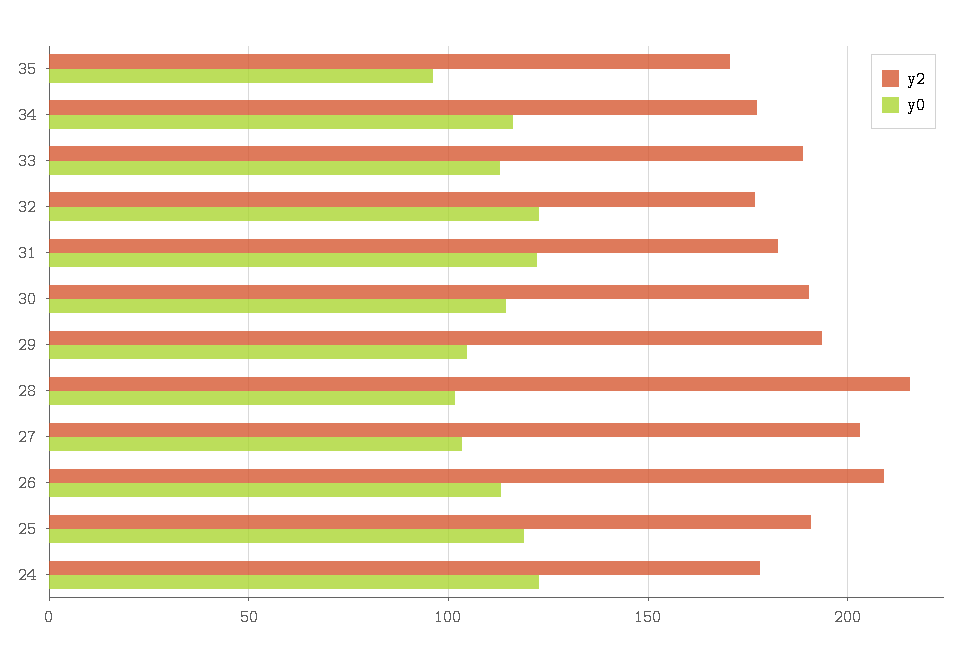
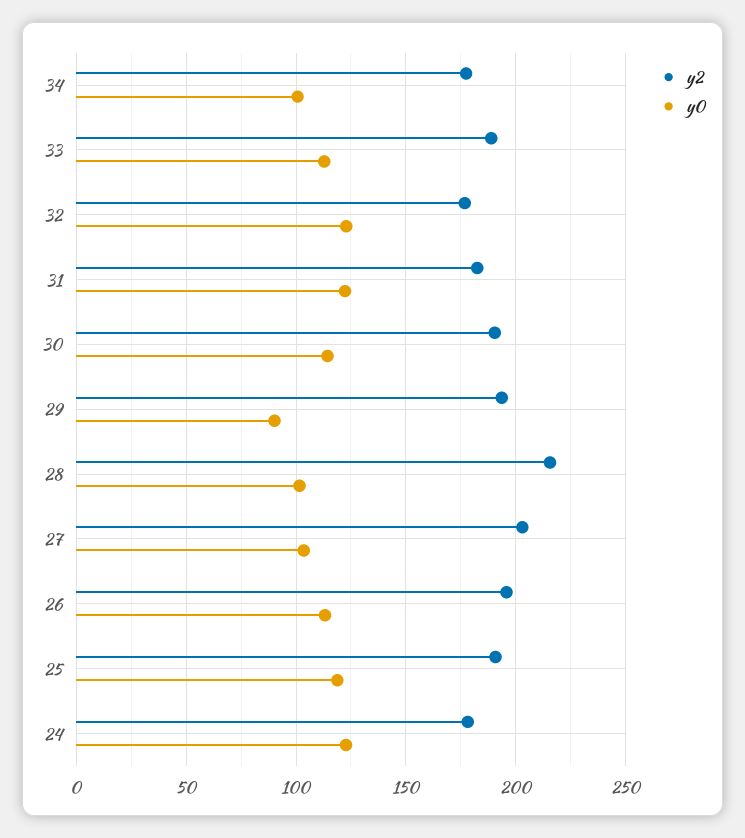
  {
    "y2": {
-     "35": 170,
      "34": 175,
      "33": 190,
      "32": 175,
      "31": 185,
      "30": 190,
      "29": 195,
      "28": 215,
      "27": 205,
-     "26": 210,
+     "26": 195,
      "25": 190,
      "24": 180
    },
    "y0": {
-     "35": 95,
-     "34": 115,
+     "34": 100,
      "33": 115,
      "32": 125,
      "31": 120,
      "30": 115,
-     "29": 105,
+     "29": 90,
      "28": 100,
      "27": 105,
      "26": 115,
      "25": 120,
      "24": 125
    }
  }

